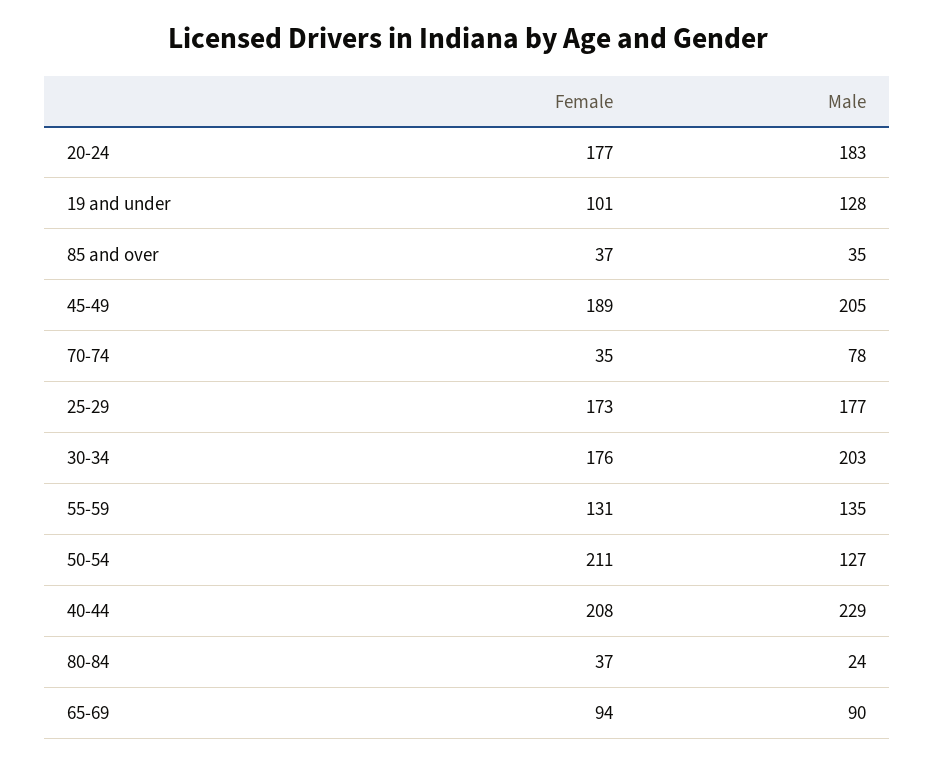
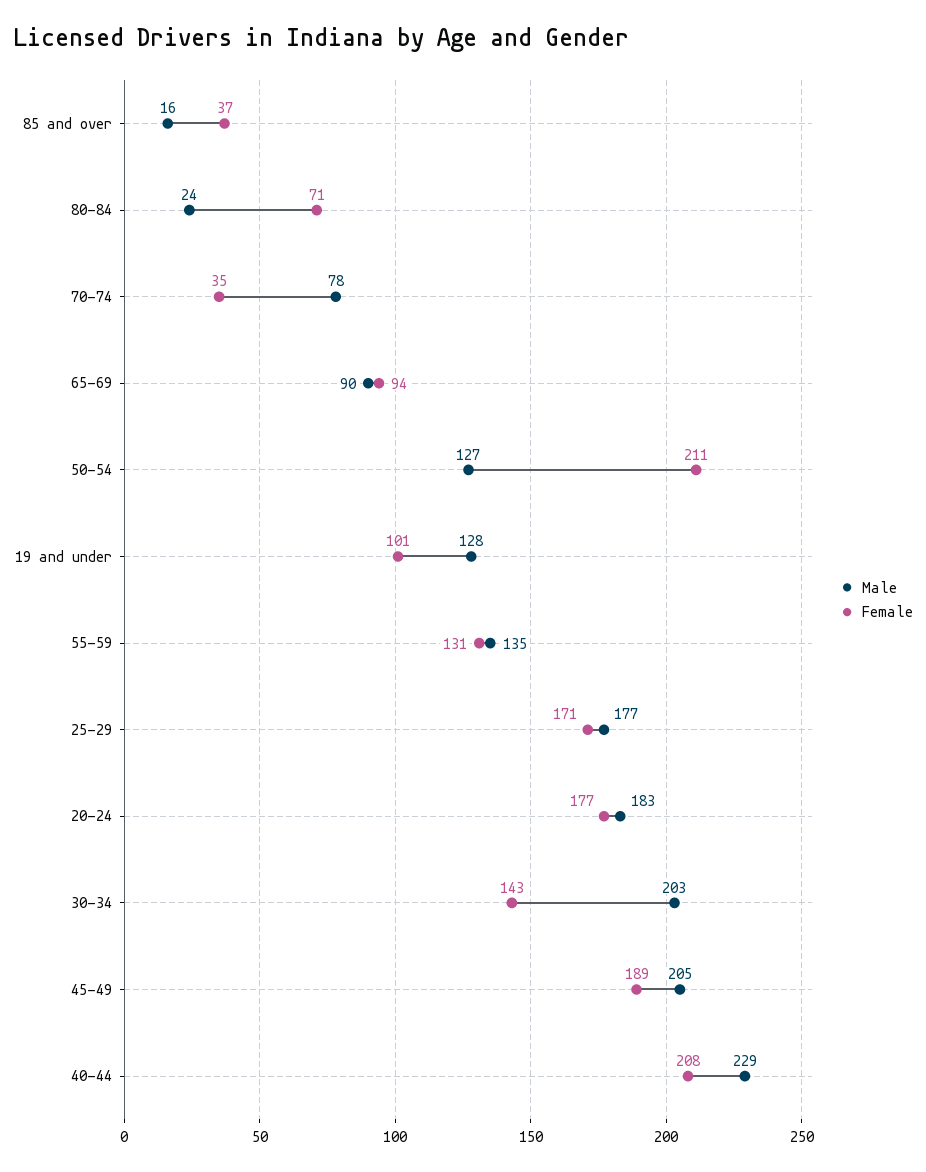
  {
    "Female": {
      "20-24": 177,
      "19 and under": 101,
      "85 and over": 37,
      "45-49": 189,
      "70-74": 35,
-     "25-29": 173,
+     "25-29": 171,
-     "30-34": 176,
+     "30-34": 143,
      "55-59": 131,
      "50-54": 211,
      "40-44": 208,
-     "80-84": 37,
+     "80-84": 71,
      "65-69": 94
    },
    "Male": {
      "20-24": 183,
      "19 and under": 128,
-     "85 and over": 35,
+     "85 and over": 16,
      "45-49": 205,
      "70-74": 78,
      "25-29": 177,
      "30-34": 203,
      "55-59": 135,
      "50-54": 127,
      "40-44": 229,
      "80-84": 24,
      "65-69": 90
    }
  }

